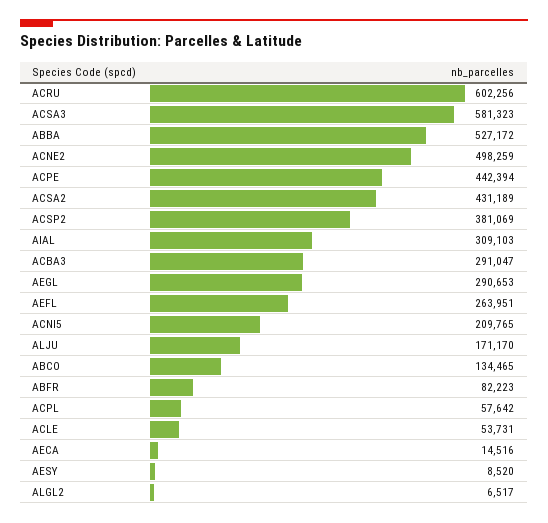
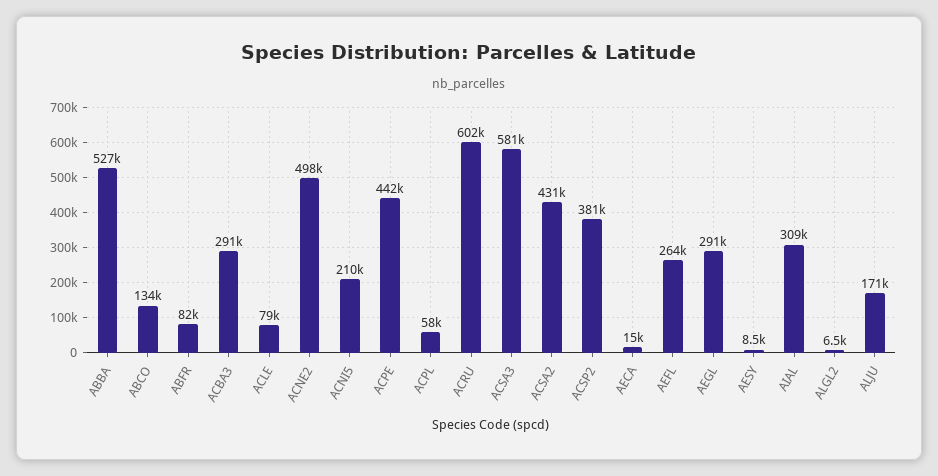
  {
    "ACRU": 602256,
    "ACSA3": 581323,
    "ABBA": 527172,
    "ACNE2": 498259,
    "ACPE": 442394,
    "ACSA2": 431189,
    "ACSP2": 381069,
    "AIAL": 309103,
    "ACBA3": 291047,
    "AEGL": 290653,
    "AEFL": 263951,
    "ACNI5": 209765,
    "ALJU": 171170,
    "ABCO": 134465,
    "ABFR": 82223,
    "ACPL": 57642,
-   "ACLE": 53731,
+   "ACLE": 79000,
    "AECA": 14516,
    "AESY": 8520,
    "ALGL2": 6517
  }

